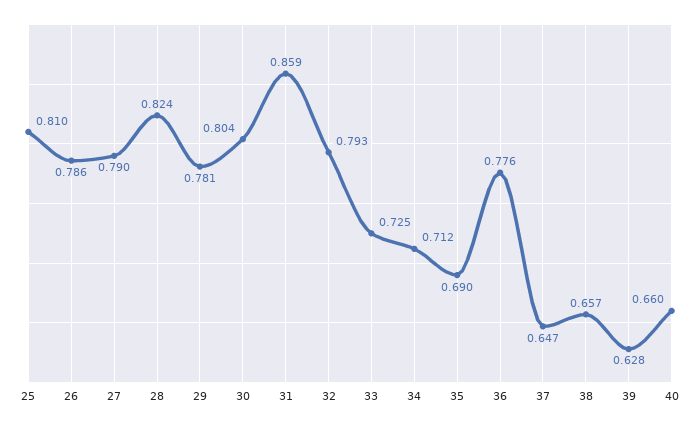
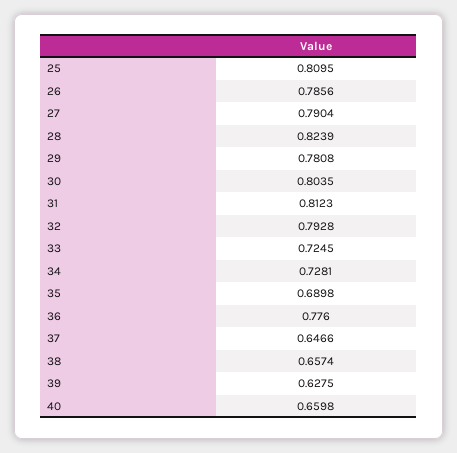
  {
    "25": 0.8095,
    "26": 0.7856,
    "27": 0.7904,
    "28": 0.8239,
    "29": 0.7808,
    "30": 0.8035,
-   "31": 0.859,
+   "31": 0.8123,
    "32": 0.7928,
    "33": 0.7245,
-   "34": 0.712,
+   "34": 0.7281,
    "35": 0.6898,
    "36": 0.776,
    "37": 0.6466,
    "38": 0.6574,
    "39": 0.6275,
    "40": 0.6598
  }

